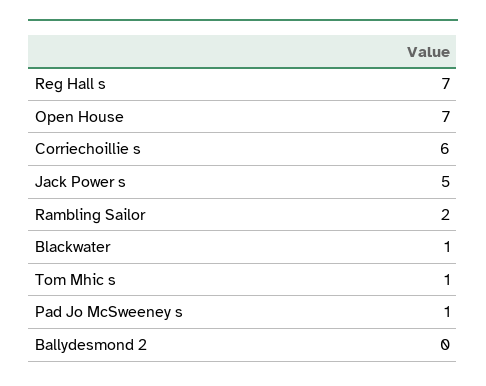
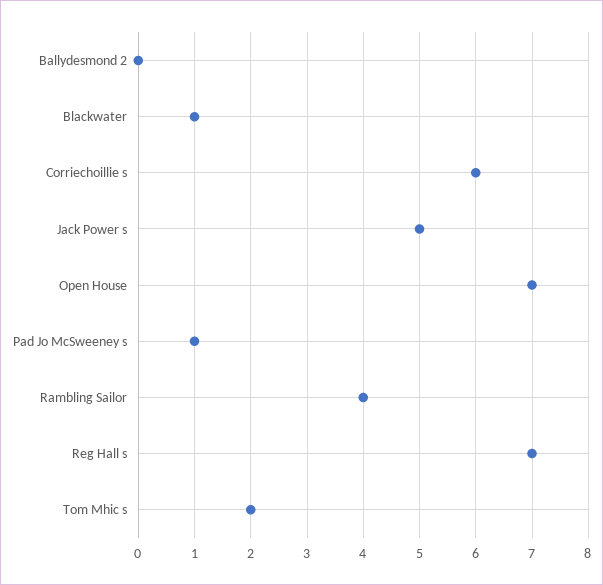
  {
    "Reg Hall s": 7,
    "Open House": 7,
    "Corriechoillie s": 6,
    "Jack Power s": 5,
-   "Rambling Sailor": 2,
+   "Rambling Sailor": 4,
    "Blackwater": 1,
-   "Tom Mhic s": 1,
+   "Tom Mhic s": 2,
    "Pad Jo McSweeney s": 1,
    "Ballydesmond 2": 0
  }

